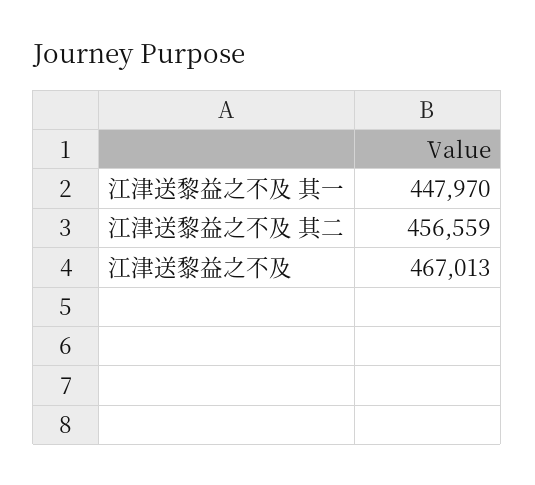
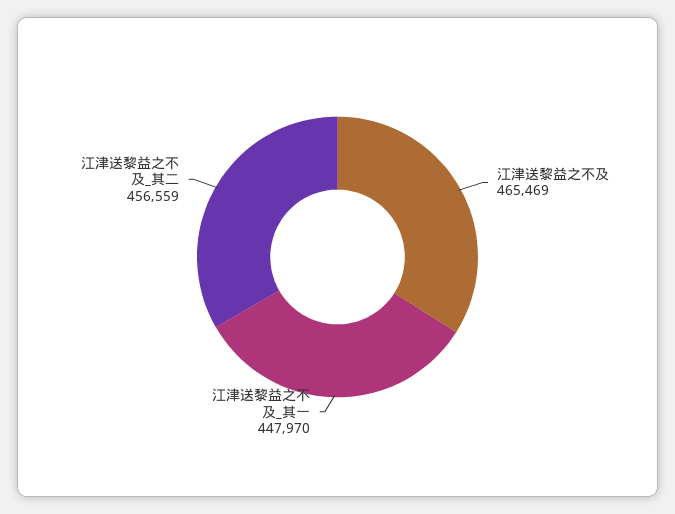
  {
    "江津送黎益之不及 其一": 447970,
    "江津送黎益之不及 其二": 456559,
-   "江津送黎益之不及": 467013
+   "江津送黎益之不及": 465469
  }

